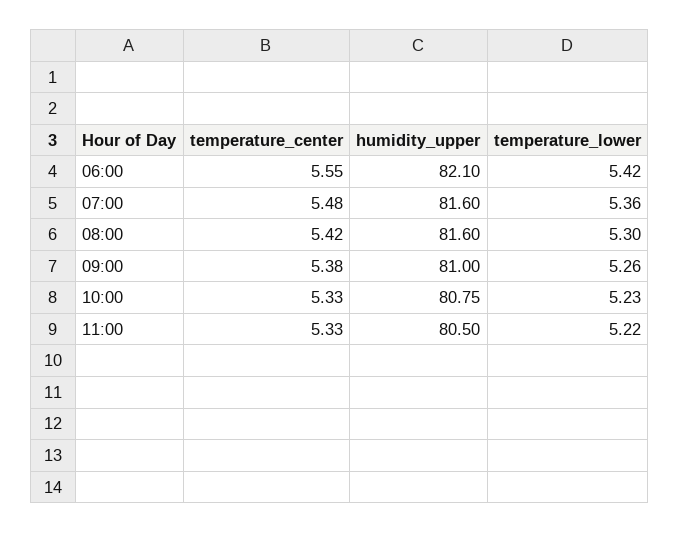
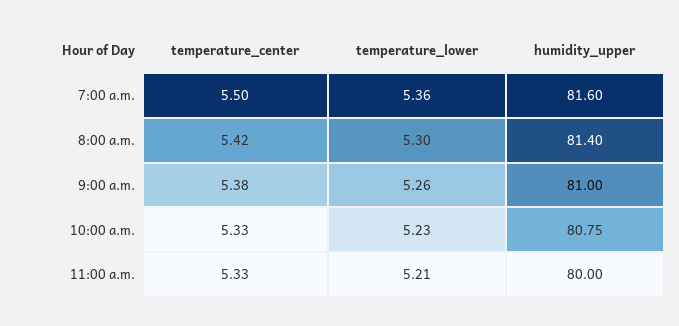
  {
    "temperature_center": {
-     "06:00": 5.55,
-     "07:00": 5.48,
+     "07:00": 5.5,
      "08:00": 5.42,
      "09:00": 5.38,
      "10:00": 5.33,
      "11:00": 5.33
    },
    "humidity_upper": {
-     "06:00": 82.1,
      "07:00": 81.6,
-     "08:00": 81.6,
+     "08:00": 81.4,
      "09:00": 81,
      "10:00": 80.75,
-     "11:00": 80.5
+     "11:00": 80
    },
    "temperature_lower": {
-     "06:00": 5.42,
      "07:00": 5.36,
      "08:00": 5.3,
      "09:00": 5.26,
      "10:00": 5.23,
-     "11:00": 5.22
+     "11:00": 5.21
    }
  }

